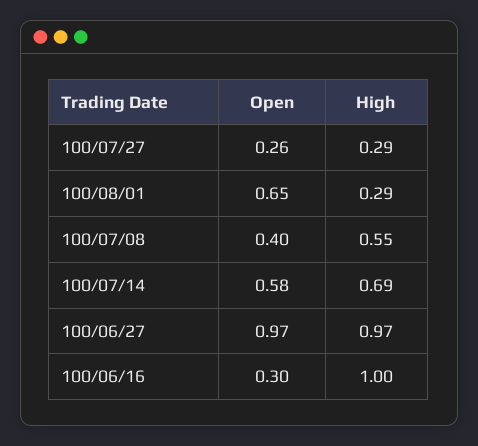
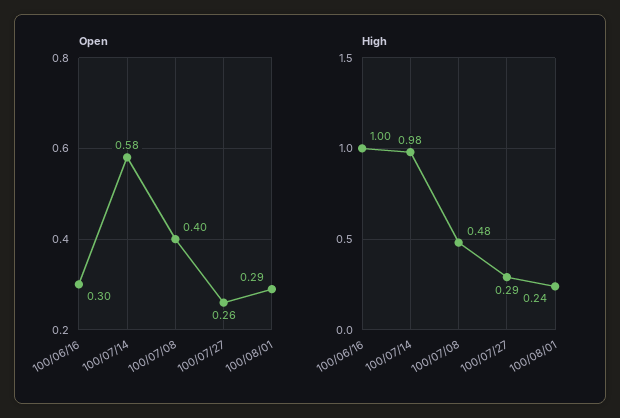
  {
    "Open": {
      "100/07/27": 0.26,
-     "100/08/01": 0.65,
+     "100/08/01": 0.29,
      "100/07/08": 0.4,
      "100/07/14": 0.58,
-     "100/06/27": 0.97,
      "100/06/16": 0.3
    },
    "High": {
      "100/07/27": 0.29,
-     "100/08/01": 0.29,
+     "100/08/01": 0.24,
-     "100/07/08": 0.55,
+     "100/07/08": 0.48,
-     "100/07/14": 0.69,
+     "100/07/14": 0.98,
-     "100/06/27": 0.97,
      "100/06/16": 1
    }
  }

